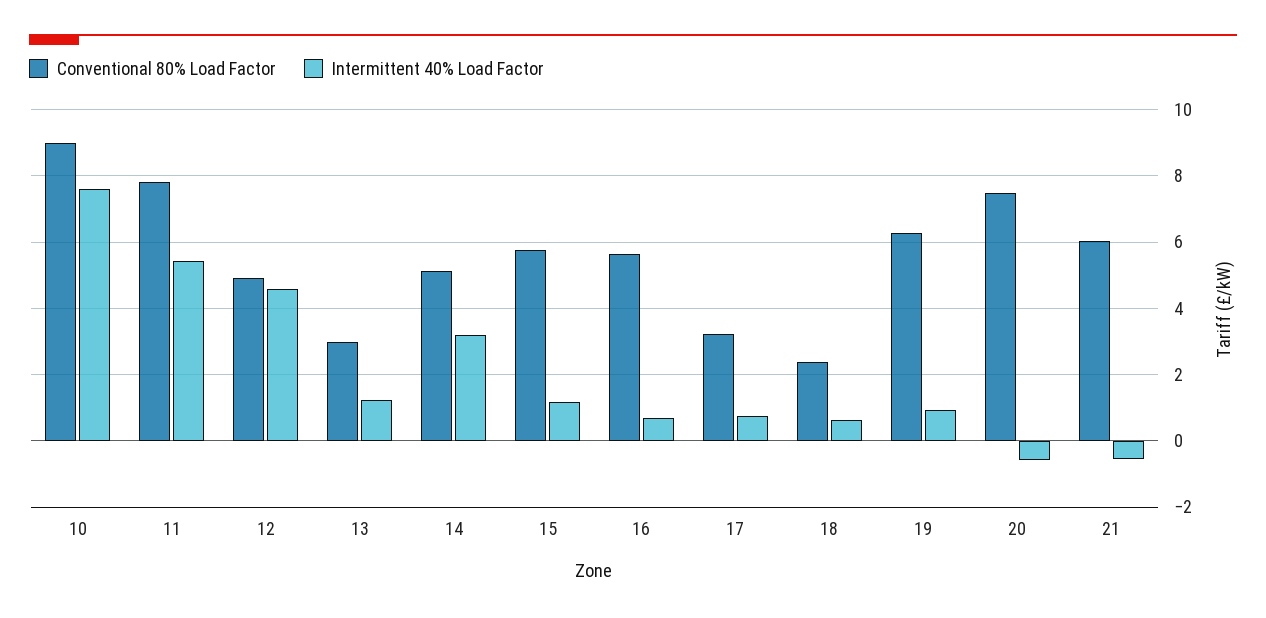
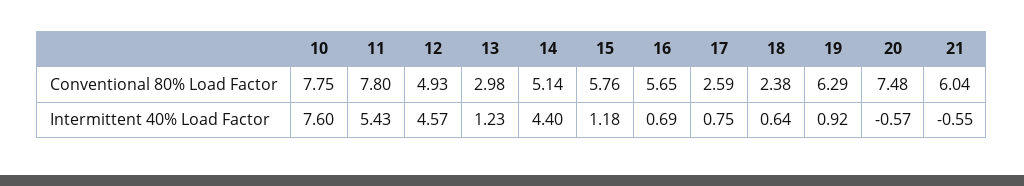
  {
    "Conventional 80% Load Factor": {
-     "10": 9,
+     "10": 7.75,
      "11": 7.8,
      "12": 4.93,
      "13": 2.98,
      "14": 5.14,
      "15": 5.76,
      "16": 5.65,
-     "17": 3.2,
+     "17": 2.59,
      "18": 2.38,
      "19": 6.29,
      "20": 7.48,
      "21": 6.04
    },
    "Intermittent 40% Load Factor": {
      "10": 7.6,
      "11": 5.43,
      "12": 4.57,
      "13": 1.23,
-     "14": 3.2,
+     "14": 4.4,
      "15": 1.18,
      "16": 0.69,
      "17": 0.75,
      "18": 0.64,
      "19": 0.92,
      "20": -0.57,
      "21": -0.55
    }
  }

